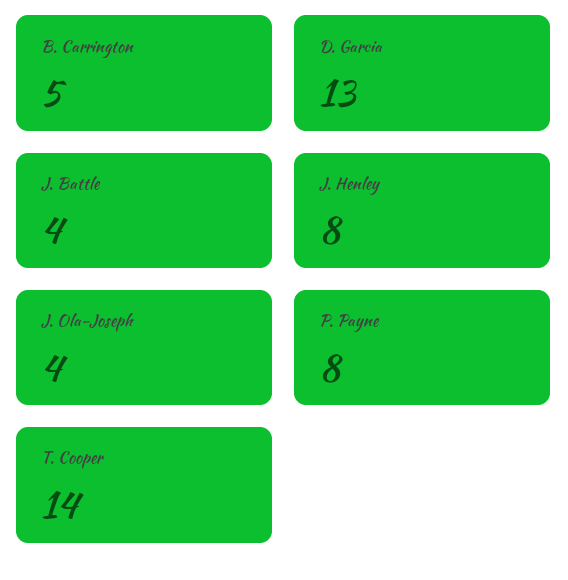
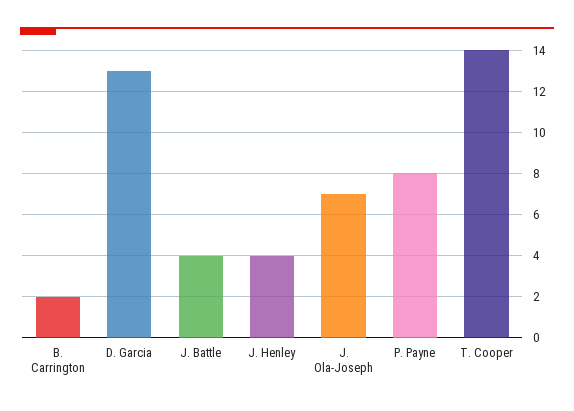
  {
-   "B. Carrington": 5,
+   "B. Carrington": 2,
    "D. Garcia": 13,
    "J. Battle": 4,
-   "J. Henley": 8,
+   "J. Henley": 4,
-   "J. Ola-Joseph": 4,
+   "J. Ola-Joseph": 7,
    "P. Payne": 8,
    "T. Cooper": 14
  }

